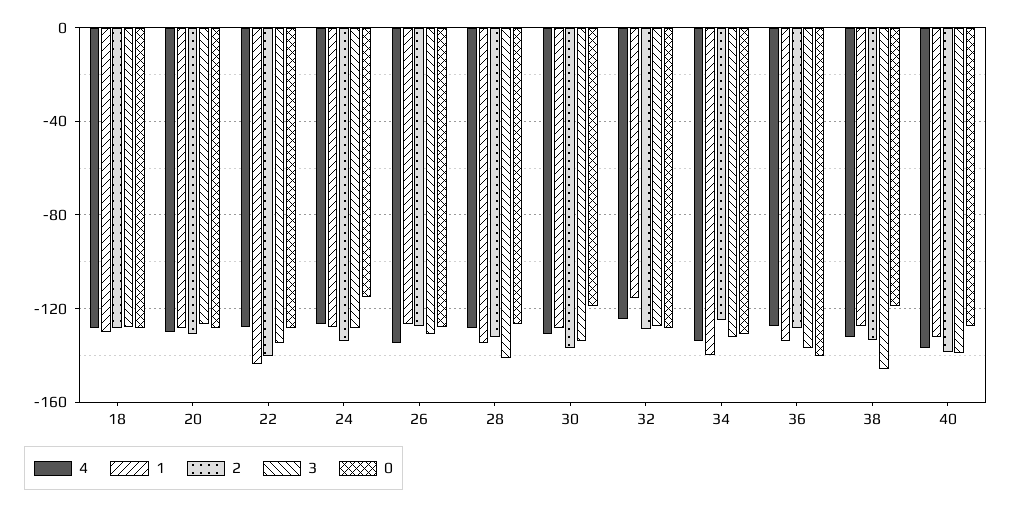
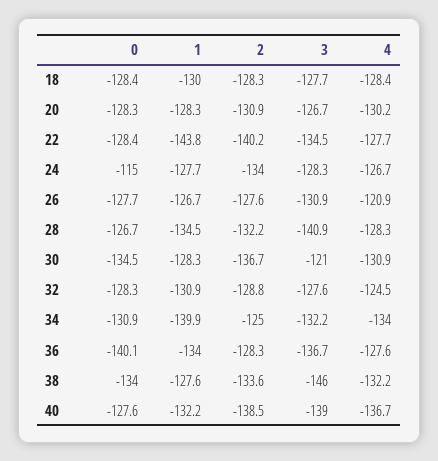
  {
    "4": {
      "18": -128.4,
      "20": -130.2,
      "22": -127.7,
      "24": -126.7,
-     "26": -135,
+     "26": -120.9,
      "28": -128.3,
      "30": -130.9,
      "32": -124.5,
      "34": -134,
      "36": -127.6,
      "38": -132.2,
      "40": -136.7
    },
    "1": {
      "18": -130,
      "20": -128.3,
      "22": -143.8,
      "24": -127.7,
      "26": -126.7,
      "28": -134.5,
      "30": -128.3,
-     "32": -115,
+     "32": -130.9,
      "34": -139.9,
      "36": -134,
      "38": -127.6,
      "40": -132.2
    },
    "2": {
      "18": -128.3,
      "20": -130.9,
      "22": -140.2,
      "24": -134,
      "26": -127.6,
      "28": -132.2,
      "30": -136.7,
      "32": -128.8,
      "34": -125,
      "36": -128.3,
      "38": -133.6,
      "40": -138.5
    },
    "3": {
      "18": -127.7,
      "20": -126.7,
      "22": -134.5,
      "24": -128.3,
      "26": -130.9,
      "28": -140.9,
-     "30": -135,
+     "30": -121,
      "32": -127.6,
      "34": -132.2,
      "36": -136.7,
      "38": -146,
      "40": -139
    },
    "0": {
      "18": -128.4,
      "20": -128.3,
      "22": -128.4,
      "24": -115,
      "26": -127.7,
      "28": -126.7,
-     "30": -120,
+     "30": -134.5,
      "32": -128.3,
      "34": -130.9,
      "36": -140.1,
-     "38": -120,
+     "38": -134,
      "40": -127.6
    }
  }

